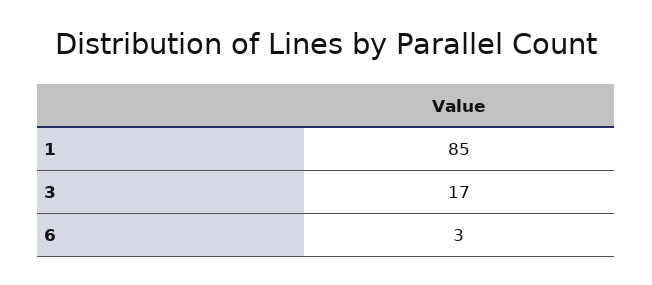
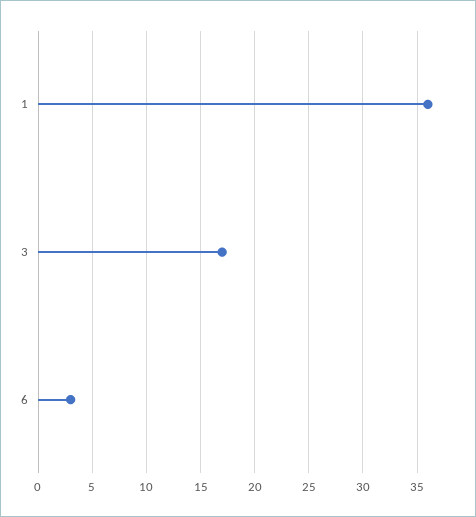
  {
-   "1": 85,
+   "1": 36,
    "3": 17,
    "6": 3
  }

